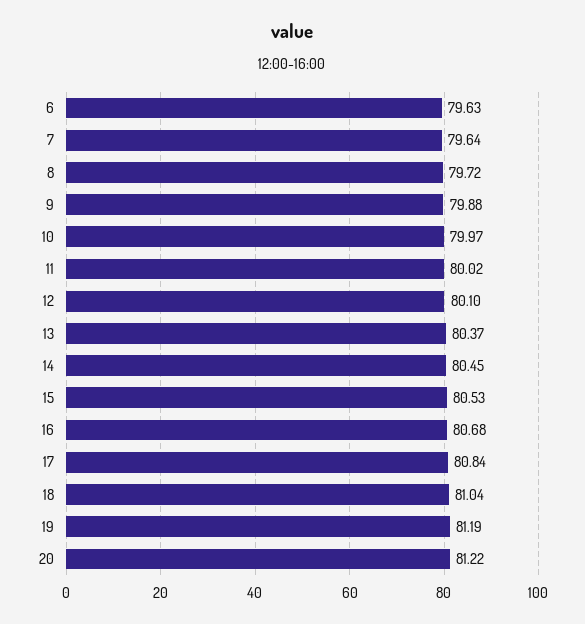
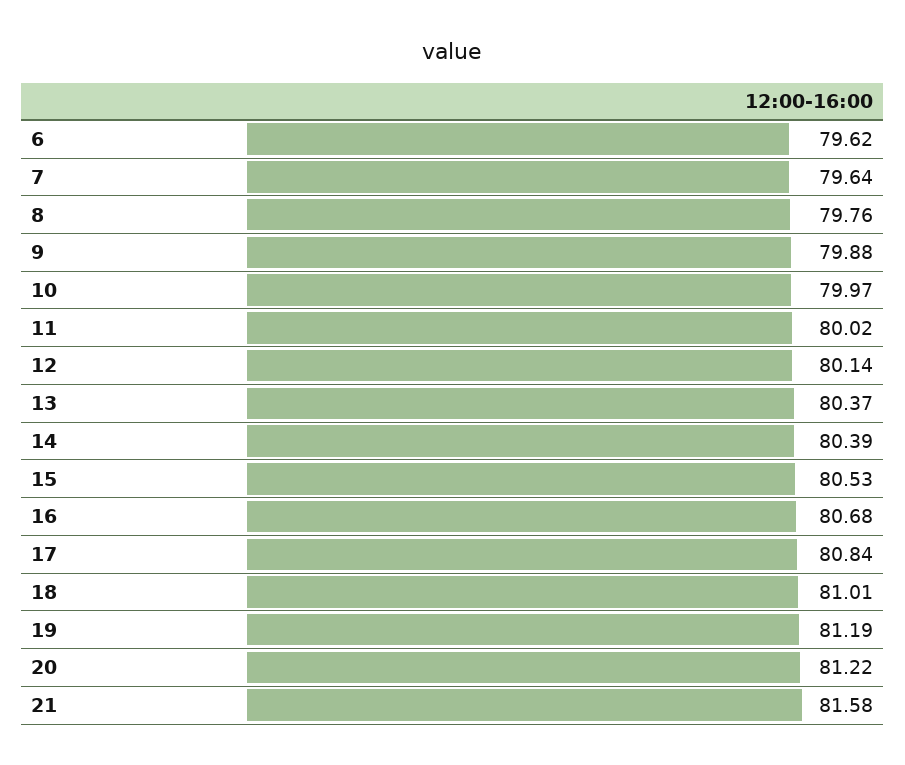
  {
-   "6": 79.63,
+   "6": 79.62,
    "7": 79.64,
-   "8": 79.72,
+   "8": 79.76,
    "9": 79.88,
    "10": 79.97,
    "11": 80.02,
-   "12": 80.1,
+   "12": 80.14,
    "13": 80.37,
-   "14": 80.45,
+   "14": 80.39,
    "15": 80.53,
    "16": 80.68,
    "17": 80.84,
-   "18": 81.04,
+   "18": 81.01,
    "19": 81.19,
-   "20": 81.22
+   "20": 81.22,
+   "21": 81.58
  }

